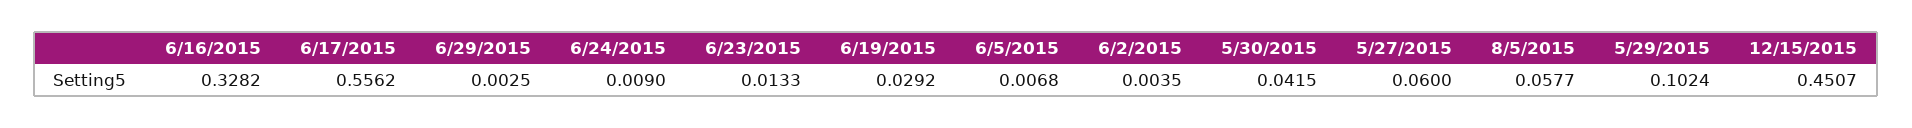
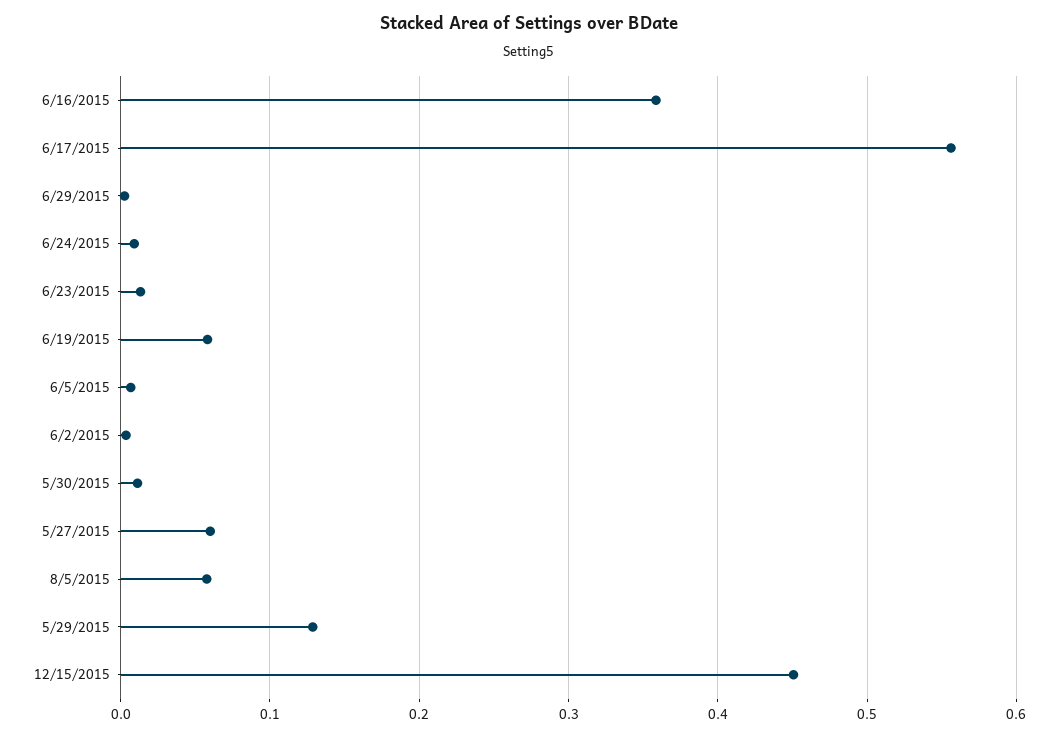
  {
-   "6/16/2015": 0.3282,
+   "6/16/2015": 0.36,
    "6/17/2015": 0.5562,
    "6/29/2015": 0.0025,
    "6/24/2015": 0.009,
    "6/23/2015": 0.0133,
-   "6/19/2015": 0.0292,
+   "6/19/2015": 0.06,
    "6/5/2015": 0.0068,
    "6/2/2015": 0.0035,
-   "5/30/2015": 0.0415,
+   "5/30/2015": 0.01,
    "5/27/2015": 0.06,
    "8/5/2015": 0.0577,
-   "5/29/2015": 0.1024,
+   "5/29/2015": 0.13,
    "12/15/2015": 0.4507
  }

